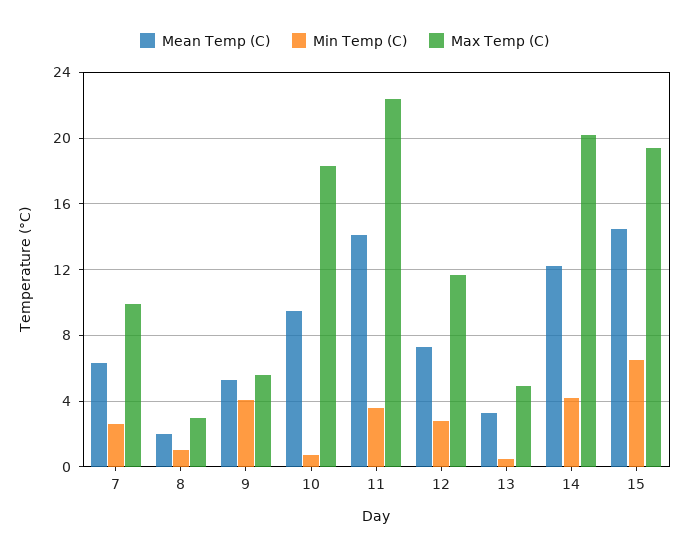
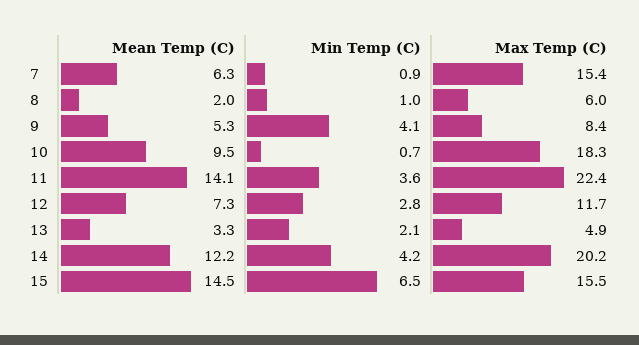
  {
    "Mean Temp (C)": {
      "7": 6.3,
      "8": 2,
      "9": 5.3,
      "10": 9.5,
      "11": 14.1,
      "12": 7.3,
      "13": 3.3,
      "14": 12.2,
      "15": 14.5
    },
    "Min Temp (C)": {
-     "7": 2.5,
+     "7": 0.9,
      "8": 1,
      "9": 4.1,
      "10": 0.7,
      "11": 3.6,
      "12": 2.8,
-     "13": 0.5,
+     "13": 2.1,
      "14": 4.2,
      "15": 6.5
    },
    "Max Temp (C)": {
-     "7": 10,
+     "7": 15.4,
-     "8": 3,
+     "8": 6,
-     "9": 5.5,
+     "9": 8.4,
      "10": 18.3,
      "11": 22.4,
      "12": 11.7,
      "13": 4.9,
      "14": 20.2,
-     "15": 19.5
+     "15": 15.5
    }
  }

